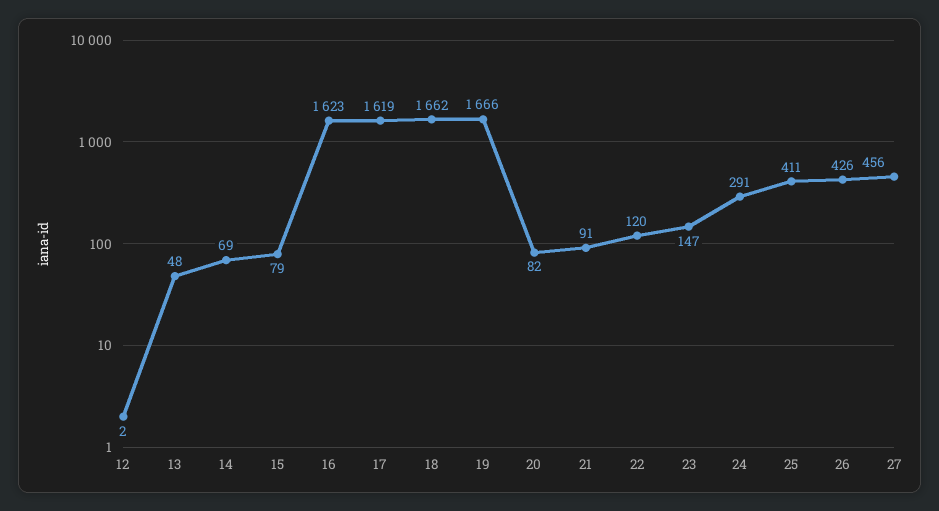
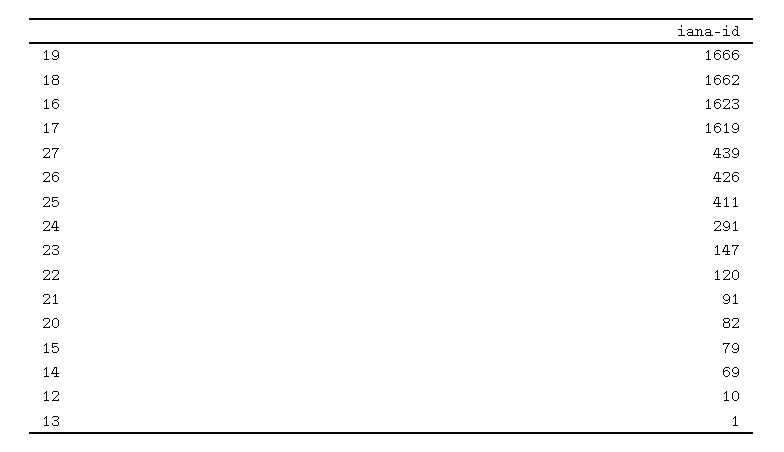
  {
-   "12": 2,
+   "12": 10,
-   "13": 48,
+   "13": 1,
    "14": 69,
    "15": 79,
    "16": 1623,
    "17": 1619,
    "18": 1662,
    "19": 1666,
    "20": 82,
    "21": 91,
    "22": 120,
    "23": 147,
    "24": 291,
    "25": 411,
    "26": 426,
-   "27": 456
+   "27": 439
  }

